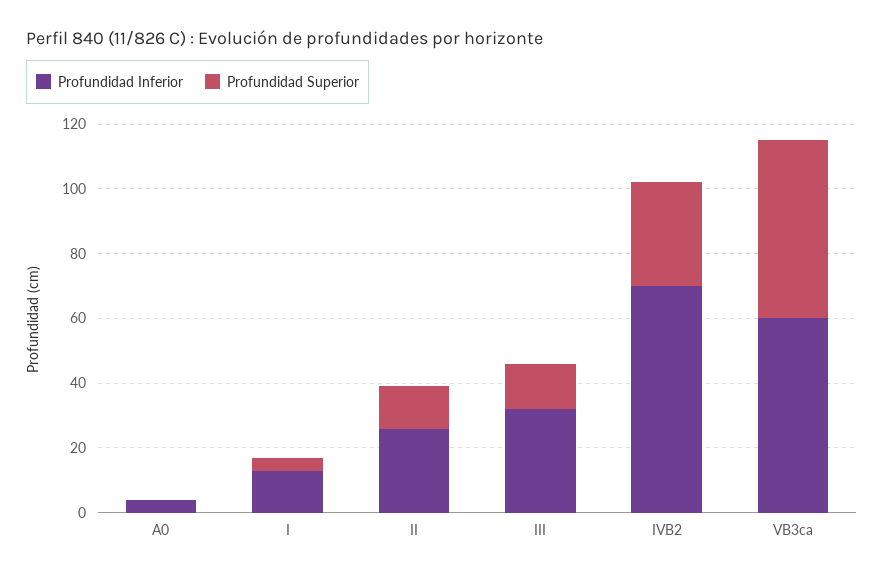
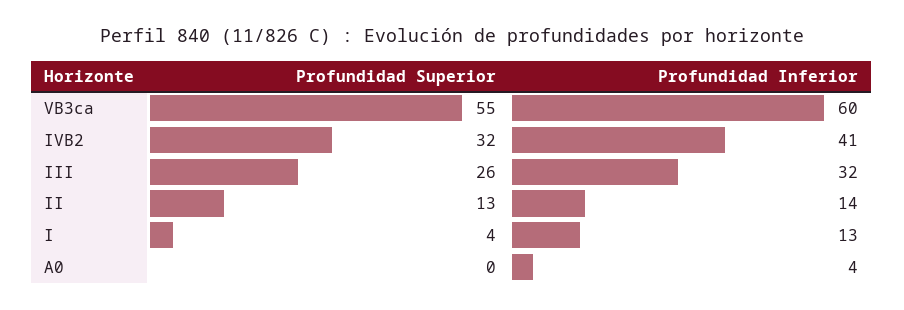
  {
    "Profundidad Inferior": {
      "A0": 4,
      "I": 13,
-     "II": 25,
+     "II": 14,
      "III": 32,
-     "IVB2": 70,
+     "IVB2": 41,
      "VB3ca": 60
    },
    "Profundidad Superior": {
      "A0": 0,
      "I": 4,
      "II": 13,
-     "III": 15,
+     "III": 26,
      "IVB2": 32,
      "VB3ca": 55
    }
  }

